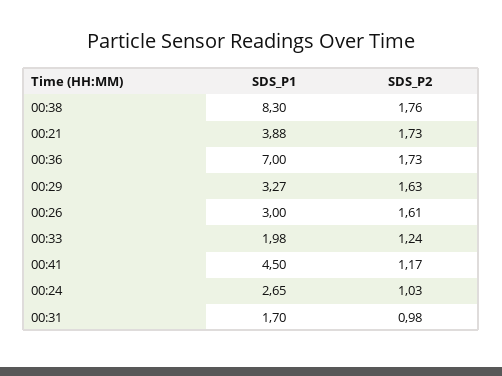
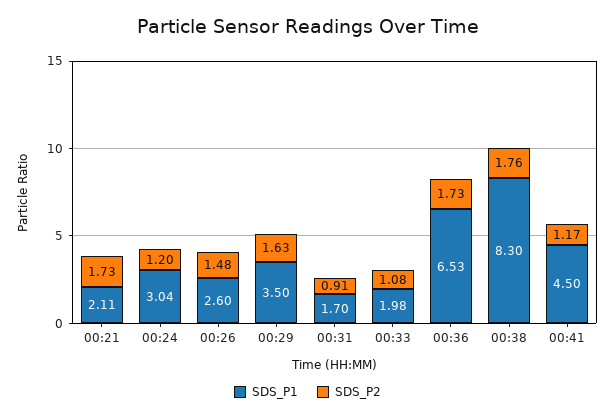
  {
    "SDS_P1": {
      "00:38": 8.3,
-     "00:21": 3.88,
+     "00:21": 2.11,
-     "00:36": 7,
+     "00:36": 6.53,
-     "00:29": 3.27,
+     "00:29": 3.5,
-     "00:26": 3,
+     "00:26": 2.6,
      "00:33": 1.98,
      "00:41": 4.5,
-     "00:24": 2.65,
+     "00:24": 3.04,
      "00:31": 1.7
    },
    "SDS_P2": {
      "00:38": 1.76,
      "00:21": 1.73,
      "00:36": 1.73,
      "00:29": 1.63,
-     "00:26": 1.61,
+     "00:26": 1.48,
-     "00:33": 1.24,
+     "00:33": 1.08,
      "00:41": 1.17,
-     "00:24": 1.03,
+     "00:24": 1.2,
-     "00:31": 0.98
+     "00:31": 0.91
    }
  }

